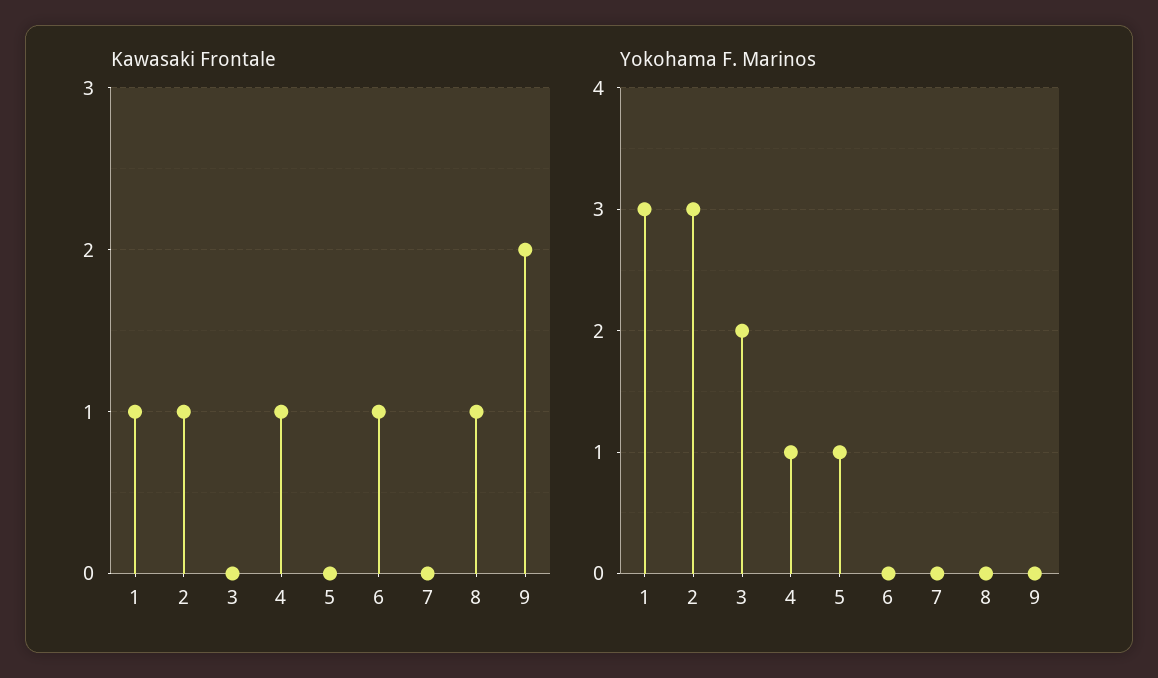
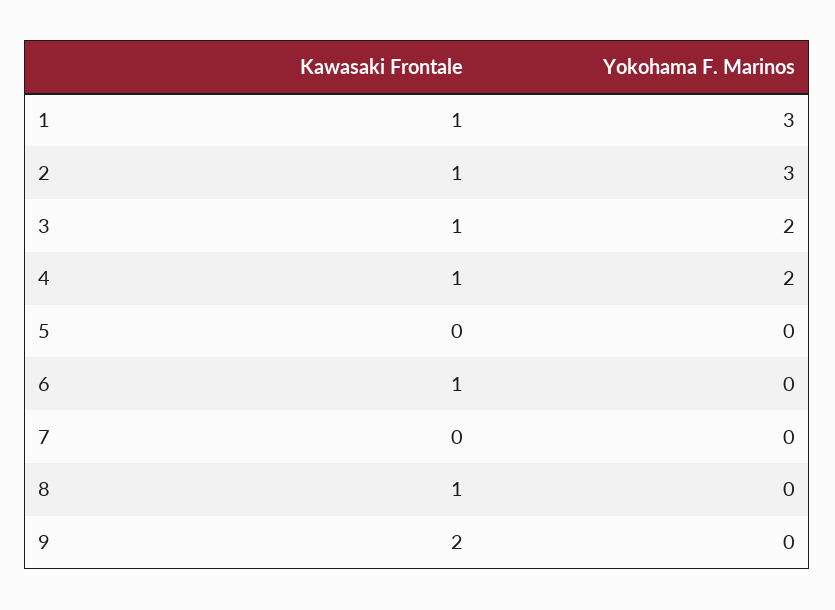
  {
    "Kawasaki Frontale": {
      "1": 1,
      "2": 1,
-     "3": 0,
+     "3": 1,
      "4": 1,
      "5": 0,
      "6": 1,
      "7": 0,
      "8": 1,
      "9": 2
    },
    "Yokohama F. Marinos": {
      "1": 3,
      "2": 3,
      "3": 2,
-     "4": 1,
+     "4": 2,
-     "5": 1,
+     "5": 0,
      "6": 0,
      "7": 0,
      "8": 0,
      "9": 0
    }
  }

